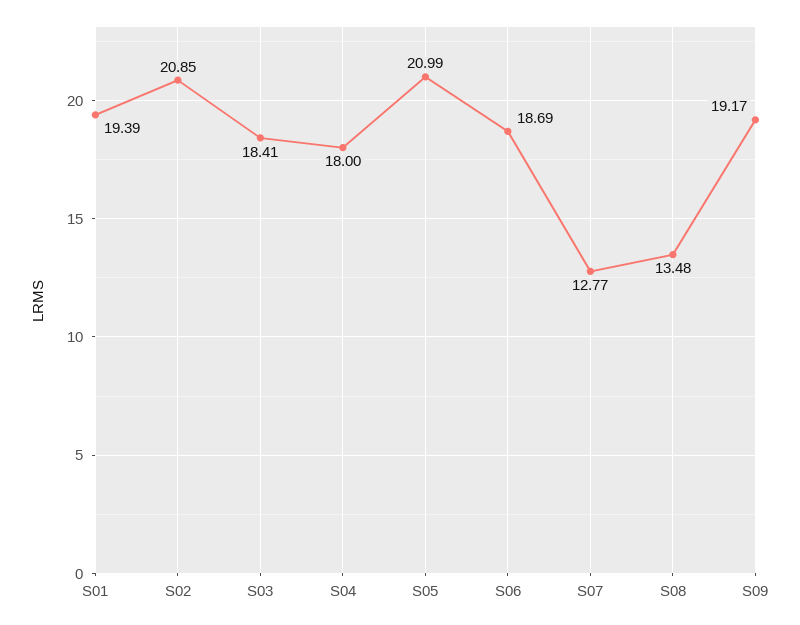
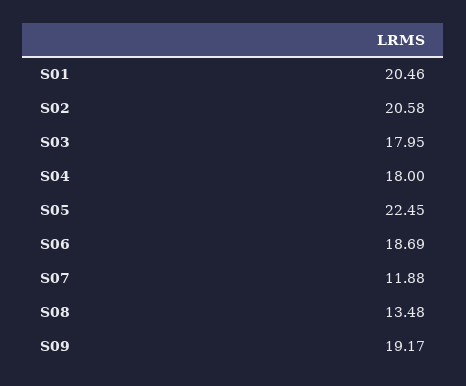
  {
-   "S01": 19.39,
+   "S01": 20.46,
-   "S02": 20.85,
+   "S02": 20.58,
-   "S03": 18.41,
+   "S03": 17.95,
    "S04": 18,
-   "S05": 20.99,
+   "S05": 22.45,
    "S06": 18.69,
-   "S07": 12.77,
+   "S07": 11.88,
    "S08": 13.48,
    "S09": 19.17
  }

